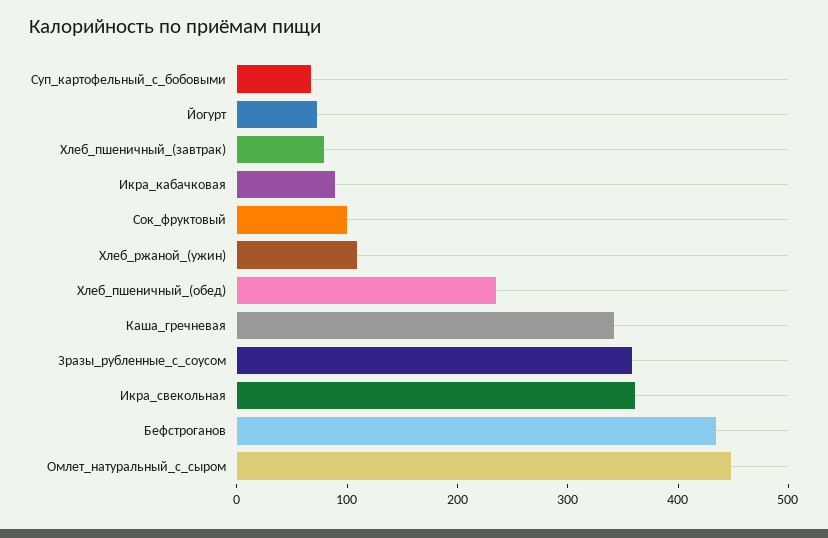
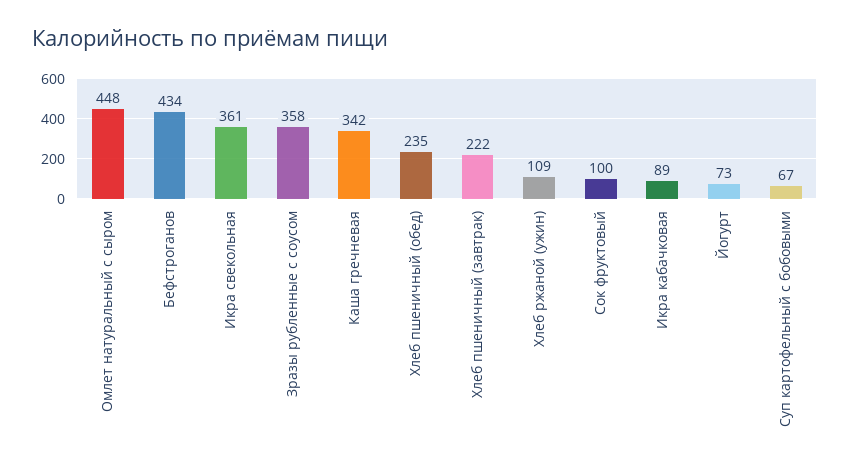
  {
    "Суп_картофельный_с_бобовыми": 67,
    "Йогурт": 73,
-   "Хлеб_пшеничный_(завтрак)": 80,
+   "Хлеб_пшеничный_(завтрак)": 222,
    "Икра_кабачковая": 89,
    "Сок_фруктовый": 100,
    "Хлеб_ржаной_(ужин)": 109,
    "Хлеб_пшеничный_(обед)": 235,
    "Каша_гречневая": 342,
    "Зразы_рубленные_с_соусом": 358,
    "Икра_свекольная": 361,
    "Бефстроганов": 434,
    "Омлет_натуральный_с_сыром": 448
  }

